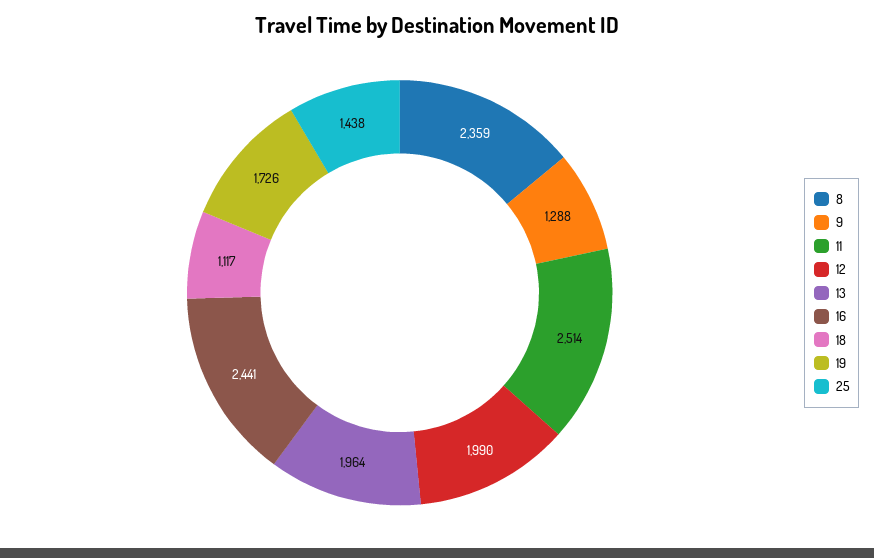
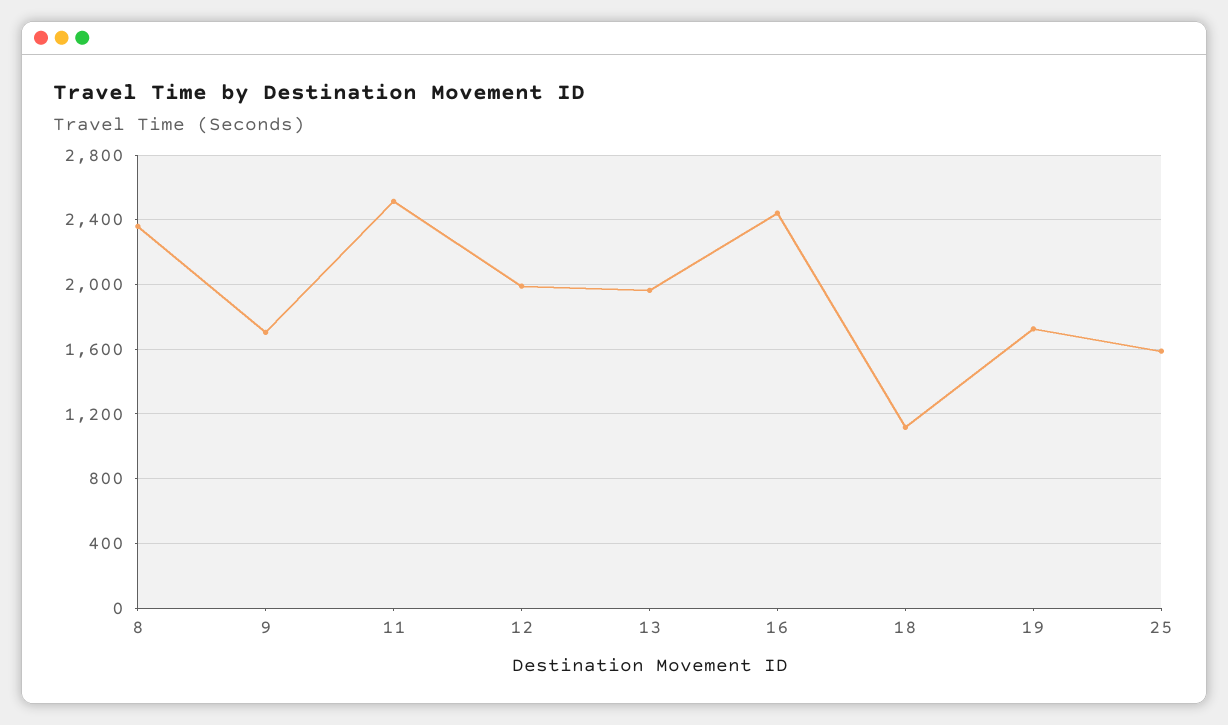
  {
    "8": 2359,
-   "9": 1288,
+   "9": 1700,
    "11": 2514,
    "12": 1990,
    "13": 1964,
    "16": 2441,
    "18": 1117,
    "19": 1726,
-   "25": 1438
+   "25": 1600
  }

